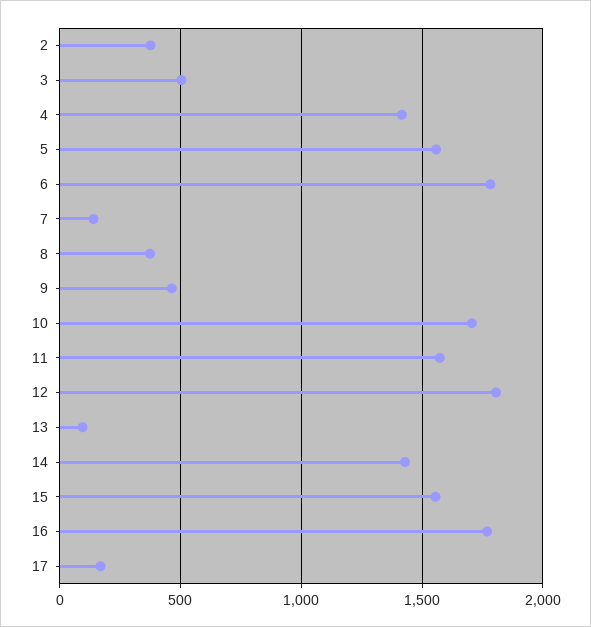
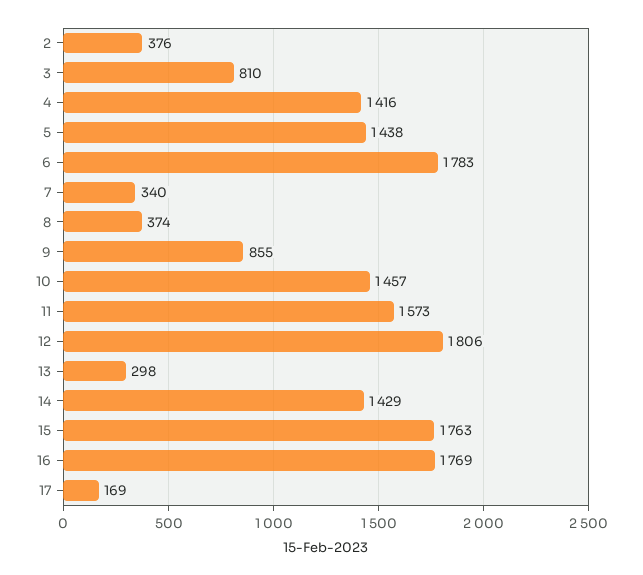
  {
    "2": 376,
-   "3": 500,
+   "3": 810,
    "4": 1416,
-   "5": 1550,
+   "5": 1438,
    "6": 1783,
-   "7": 150,
+   "7": 340,
    "8": 374,
-   "9": 450,
+   "9": 855,
-   "10": 1700,
+   "10": 1457,
    "11": 1573,
    "12": 1806,
-   "13": 100,
+   "13": 298,
    "14": 1429,
-   "15": 1550,
+   "15": 1763,
    "16": 1769,
    "17": 169
  }

